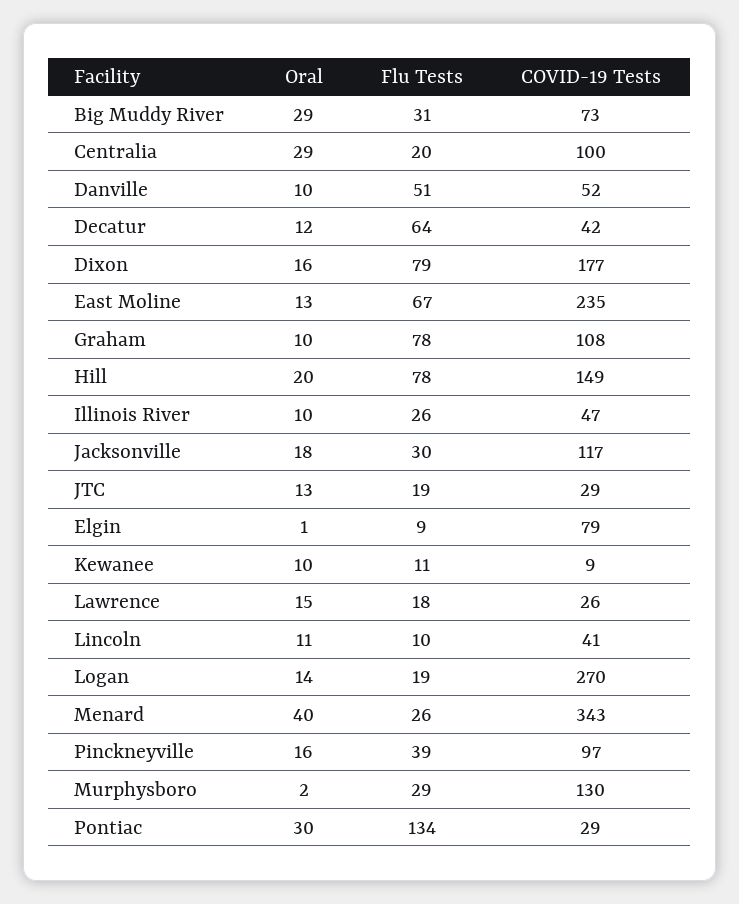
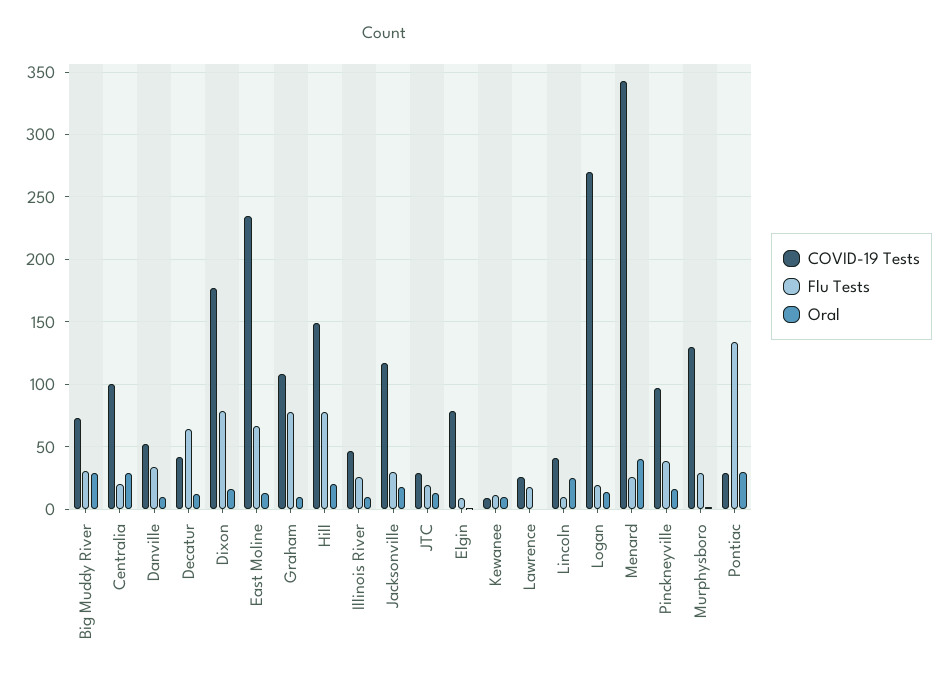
  {
    "Oral": {
      "Big Muddy River": 29,
      "Centralia": 29,
      "Danville": 10,
      "Decatur": 12,
      "Dixon": 16,
      "East Moline": 13,
      "Graham": 10,
      "Hill": 20,
      "Illinois River": 10,
      "Jacksonville": 18,
      "JTC": 13,
      "Elgin": 1,
      "Kewanee": 10,
-     "Lawrence": 15,
+     "Lawrence": 0,
-     "Lincoln": 11,
+     "Lincoln": 25,
      "Logan": 14,
      "Menard": 40,
      "Pinckneyville": 16,
      "Murphysboro": 2,
      "Pontiac": 30
    },
    "Flu Tests": {
      "Big Muddy River": 31,
      "Centralia": 20,
-     "Danville": 51,
+     "Danville": 35,
      "Decatur": 64,
      "Dixon": 79,
      "East Moline": 67,
      "Graham": 78,
      "Hill": 78,
      "Illinois River": 26,
      "Jacksonville": 30,
      "JTC": 19,
      "Elgin": 9,
      "Kewanee": 11,
      "Lawrence": 18,
      "Lincoln": 10,
      "Logan": 19,
      "Menard": 26,
      "Pinckneyville": 39,
      "Murphysboro": 29,
      "Pontiac": 134
    },
    "COVID-19 Tests": {
      "Big Muddy River": 73,
      "Centralia": 100,
      "Danville": 52,
      "Decatur": 42,
      "Dixon": 177,
      "East Moline": 235,
      "Graham": 108,
      "Hill": 149,
      "Illinois River": 47,
      "Jacksonville": 117,
      "JTC": 29,
      "Elgin": 79,
      "Kewanee": 9,
      "Lawrence": 26,
      "Lincoln": 41,
      "Logan": 270,
      "Menard": 343,
      "Pinckneyville": 97,
      "Murphysboro": 130,
      "Pontiac": 29
    }
  }

